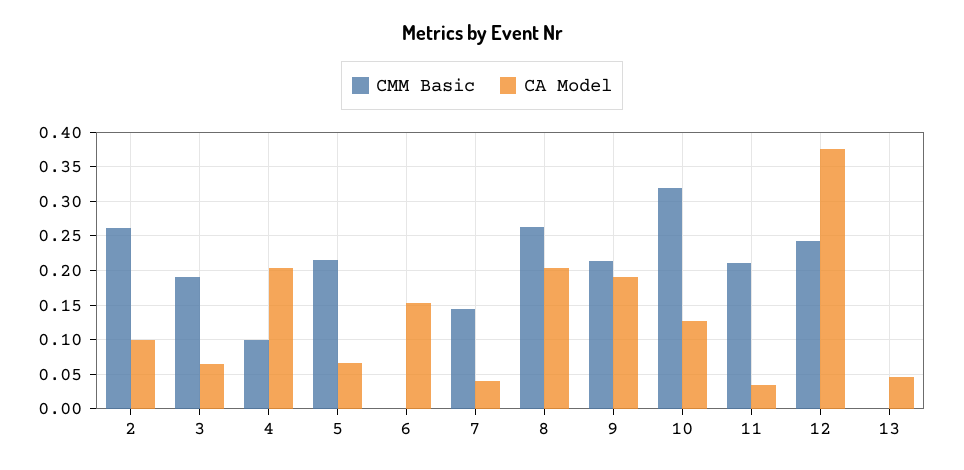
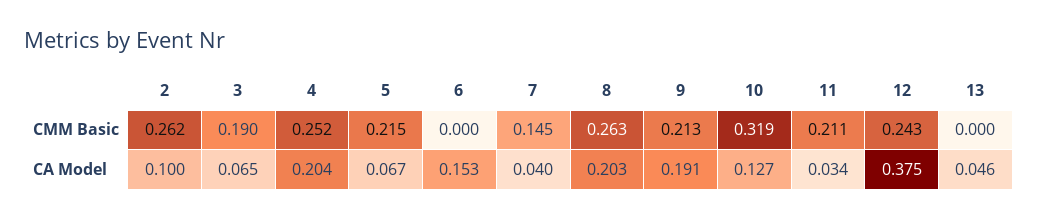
  {
    "CMM Basic": {
      "2": 0.262,
      "3": 0.19,
-     "4": 0.1,
+     "4": 0.252,
      "5": 0.215,
      "6": 0,
      "7": 0.145,
      "8": 0.263,
      "9": 0.213,
      "10": 0.319,
      "11": 0.211,
      "12": 0.243,
      "13": 0
    },
    "CA Model": {
      "2": 0.1,
      "3": 0.065,
      "4": 0.204,
      "5": 0.067,
      "6": 0.153,
      "7": 0.04,
      "8": 0.203,
      "9": 0.191,
      "10": 0.127,
      "11": 0.034,
      "12": 0.375,
      "13": 0.046
    }
  }

